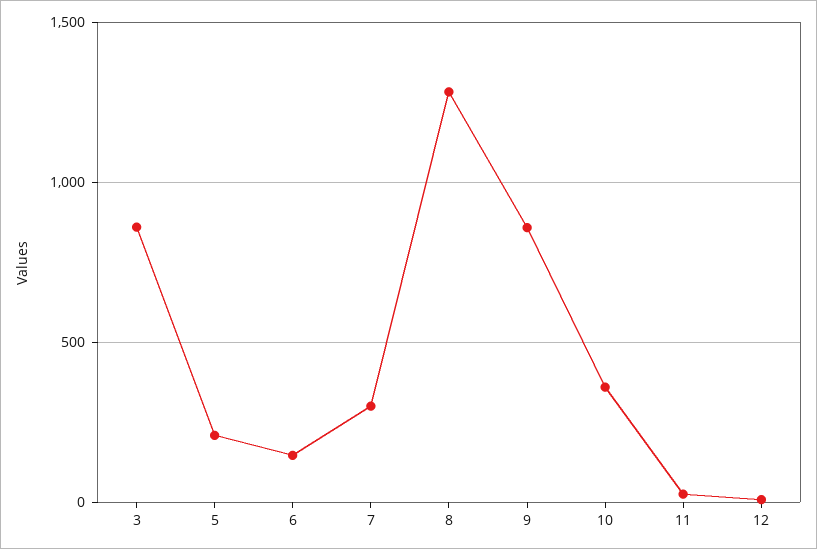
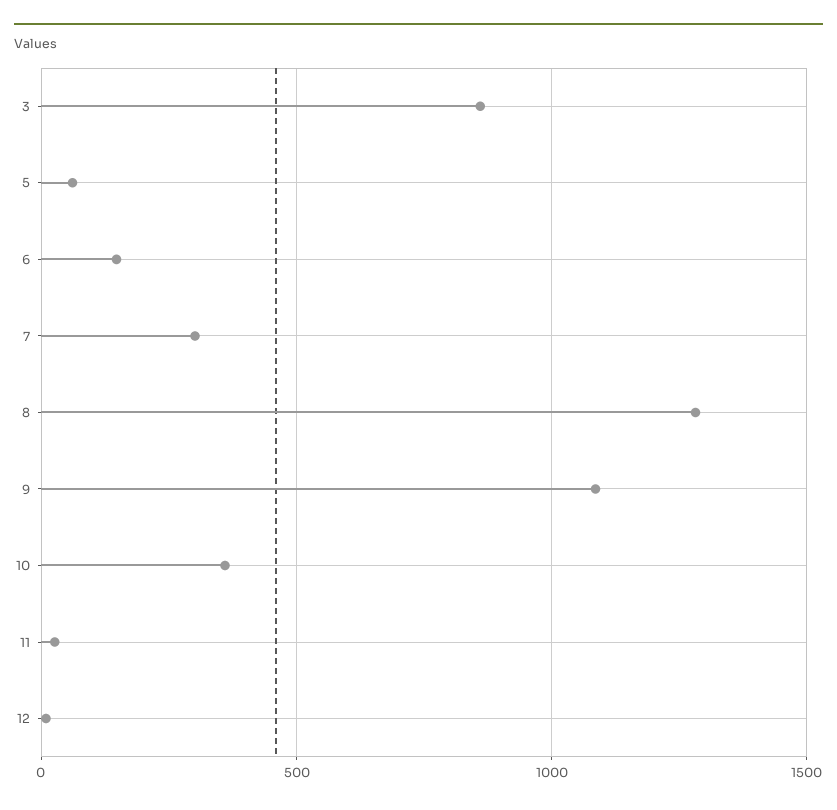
  {
    "3": 850,
-   "5": 200,
+   "5": 50,
    "6": 150,
    "7": 300,
    "8": 1300,
-   "9": 850,
+   "9": 1100,
    "10": 350,
    "11": 50,
    "12": 0
  }

